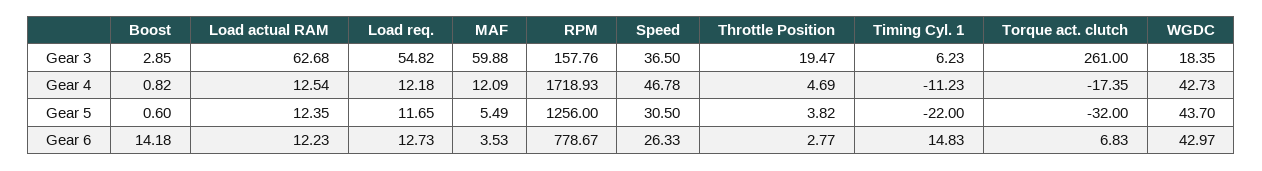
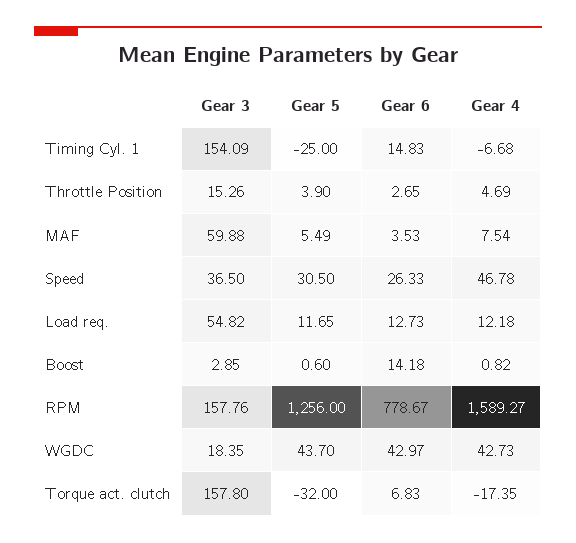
  {
    "Boost": {
      "Gear 3": 2.85,
      "Gear 4": 0.82,
      "Gear 5": 0.6,
      "Gear 6": 14.18
    },
-   "Load actual RAM": {
-     "Gear 3": 62.68,
-     "Gear 4": 12.54,
-     "Gear 5": 12.35,
-     "Gear 6": 12.23
-   },
    "Load req.": {
      "Gear 3": 54.82,
      "Gear 4": 12.18,
      "Gear 5": 11.65,
      "Gear 6": 12.73
    },
    "MAF": {
      "Gear 3": 59.88,
-     "Gear 4": 12.09,
+     "Gear 4": 7.54,
      "Gear 5": 5.49,
      "Gear 6": 3.53
    },
    "RPM": {
      "Gear 3": 157.76,
-     "Gear 4": 1718.93,
+     "Gear 4": 1589.27,
      "Gear 5": 1256,
      "Gear 6": 778.67
    },
    "Speed": {
      "Gear 3": 36.5,
      "Gear 4": 46.78,
      "Gear 5": 30.5,
      "Gear 6": 26.33
    },
    "Throttle Position": {
-     "Gear 3": 19.47,
+     "Gear 3": 15.26,
      "Gear 4": 4.69,
-     "Gear 5": 3.82,
+     "Gear 5": 3.9,
-     "Gear 6": 2.77
+     "Gear 6": 2.65
    },
    "Timing Cyl. 1": {
-     "Gear 3": 6.23,
+     "Gear 3": 154.09,
-     "Gear 4": -11.23,
+     "Gear 4": -6.68,
-     "Gear 5": -22,
+     "Gear 5": -25,
      "Gear 6": 14.83
    },
    "Torque act. clutch": {
-     "Gear 3": 261,
+     "Gear 3": 157.8,
      "Gear 4": -17.35,
      "Gear 5": -32,
      "Gear 6": 6.83
    },
    "WGDC": {
      "Gear 3": 18.35,
      "Gear 4": 42.73,
      "Gear 5": 43.7,
      "Gear 6": 42.97
    }
  }

